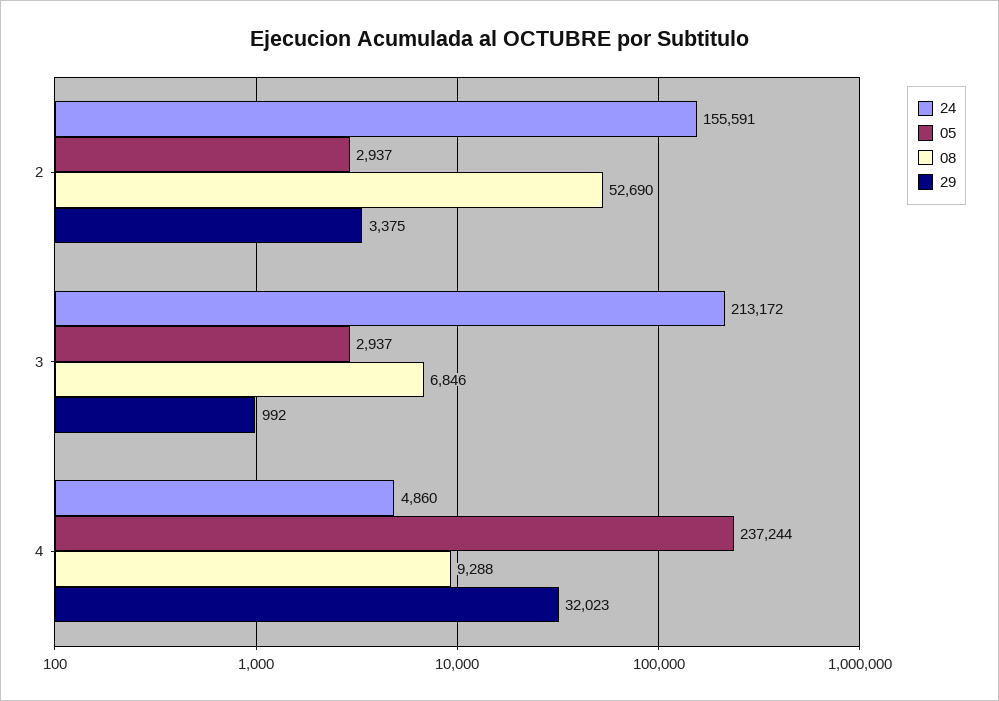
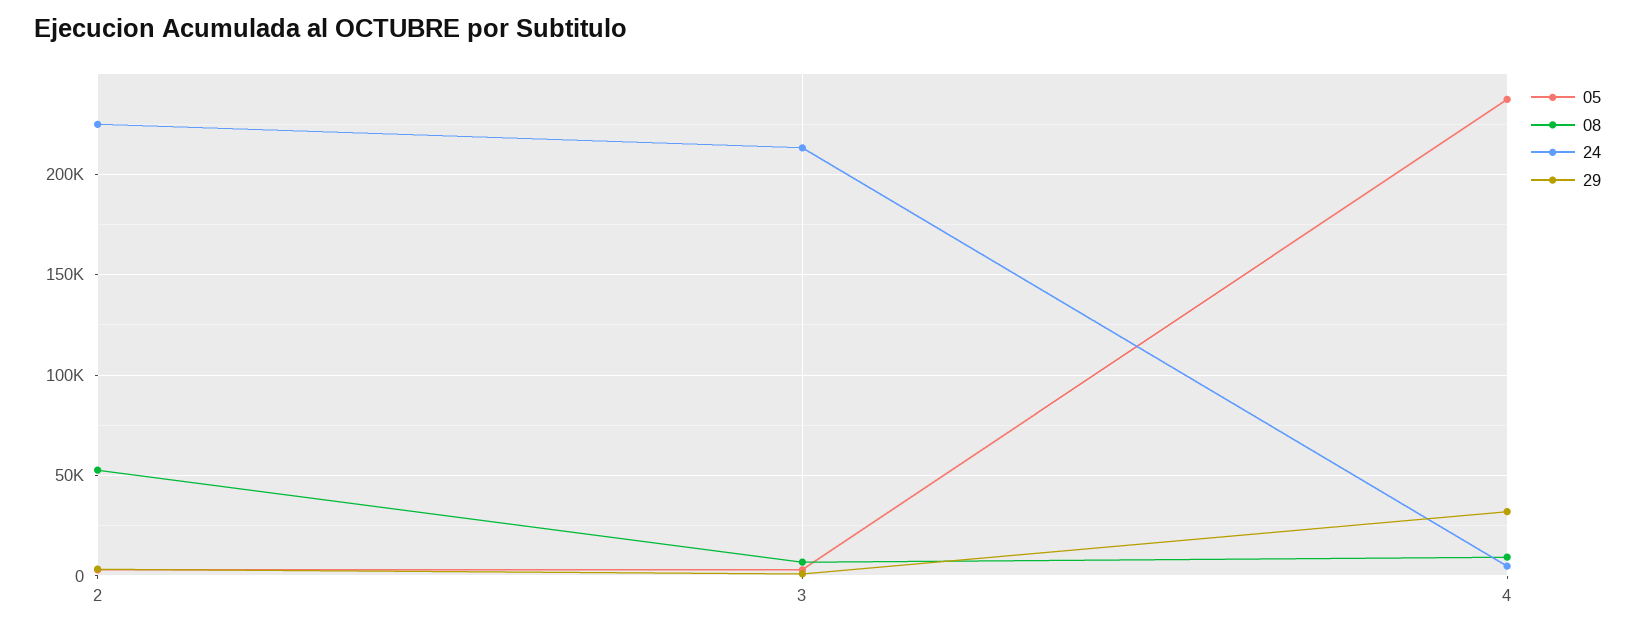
  {
    "24": {
-     "2": 155591,
+     "2": 225000,
      "3": 213172,
      "4": 4860
    },
    "05": {
      "2": 2937,
      "3": 2937,
      "4": 237244
    },
    "08": {
      "2": 52690,
      "3": 6846,
      "4": 9288
    },
    "29": {
      "2": 3375,
      "3": 992,
      "4": 32023
    }
  }

